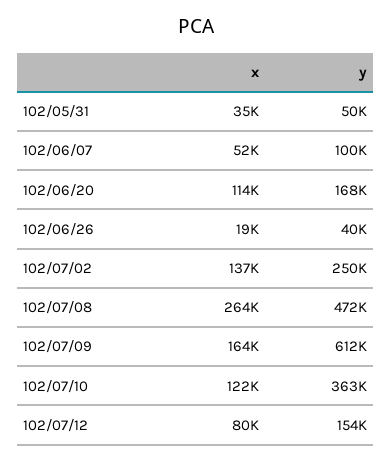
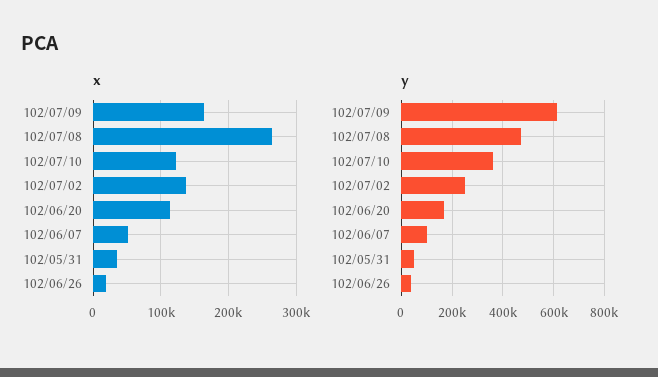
  {
    "x": {
      "102/05/31": 35000,
      "102/06/07": 52000,
      "102/06/20": 114000,
      "102/06/26": 19000,
      "102/07/02": 137000,
      "102/07/08": 264000,
      "102/07/09": 164000,
-     "102/07/10": 122000,
+     "102/07/10": 122000
-     "102/07/12": 80000
    },
    "y": {
      "102/05/31": 50000,
      "102/06/07": 100000,
      "102/06/20": 168000,
      "102/06/26": 40000,
      "102/07/02": 250000,
      "102/07/08": 472000,
      "102/07/09": 612000,
-     "102/07/10": 363000,
+     "102/07/10": 363000
-     "102/07/12": 154000
    }
  }

